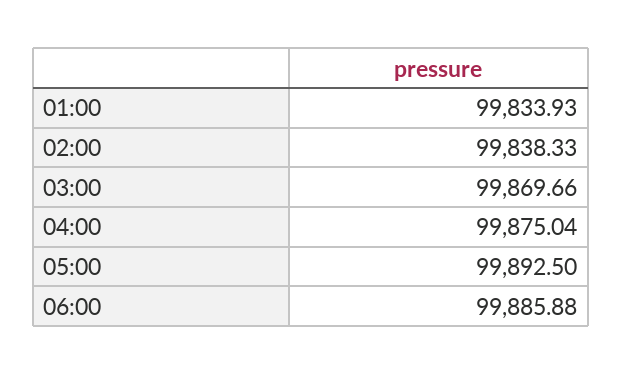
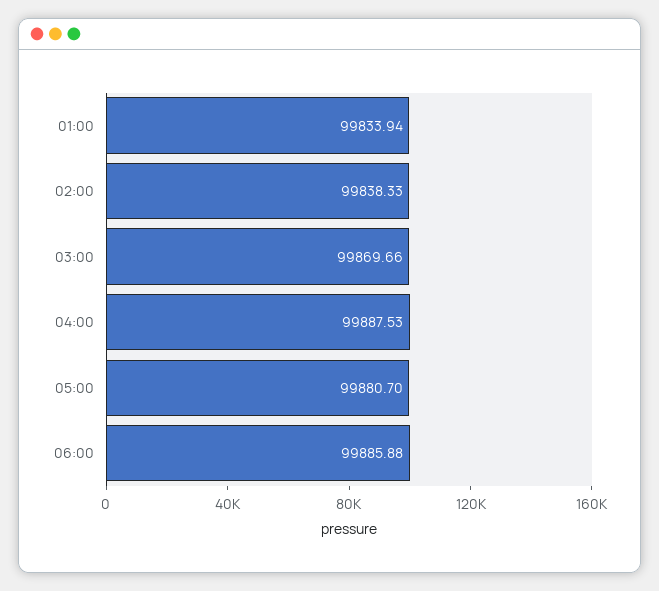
  {
-   "01:00": 99833.93,
+   "01:00": 99833.94,
    "02:00": 99838.33,
    "03:00": 99869.66,
-   "04:00": 99875.04,
+   "04:00": 99887.53,
-   "05:00": 99892.5,
+   "05:00": 99880.7,
    "06:00": 99885.88
  }

